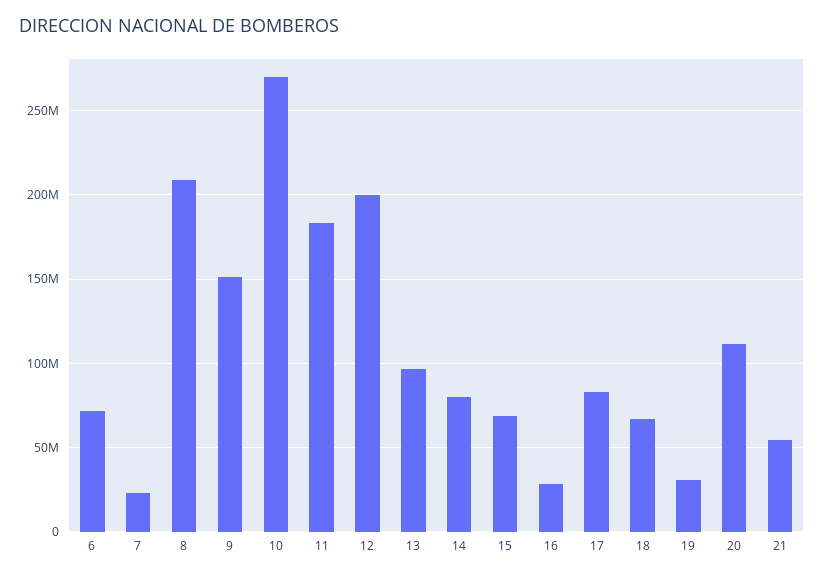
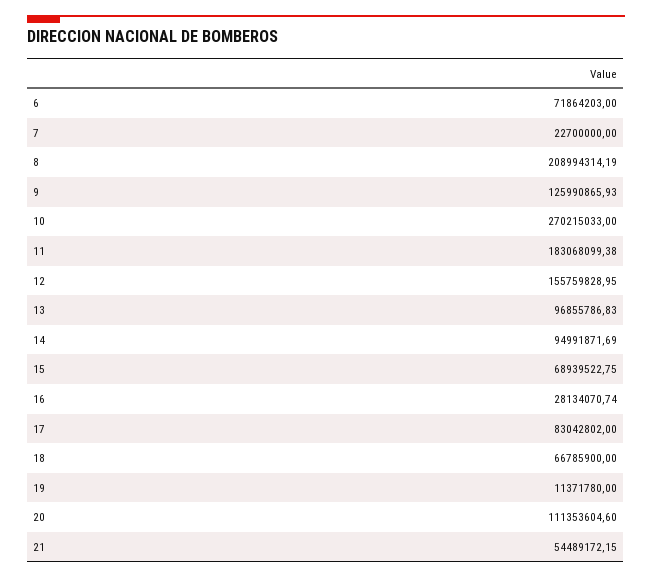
  {
    "6": 71864203,
    "7": 22700000,
    "8": 208994314.19,
-   "9": 150000000,
+   "9": 125990865.93,
    "10": 270215033,
    "11": 183068099.38,
-   "12": 200000000,
+   "12": 155759828.95,
    "13": 96855786.83,
-   "14": 80000000,
+   "14": 94991871.69,
    "15": 68939522.75,
    "16": 28134070.74,
    "17": 83042802,
    "18": 66785900,
-   "19": 30000000,
+   "19": 11371780,
    "20": 111353604.6,
    "21": 54489172.15
  }

